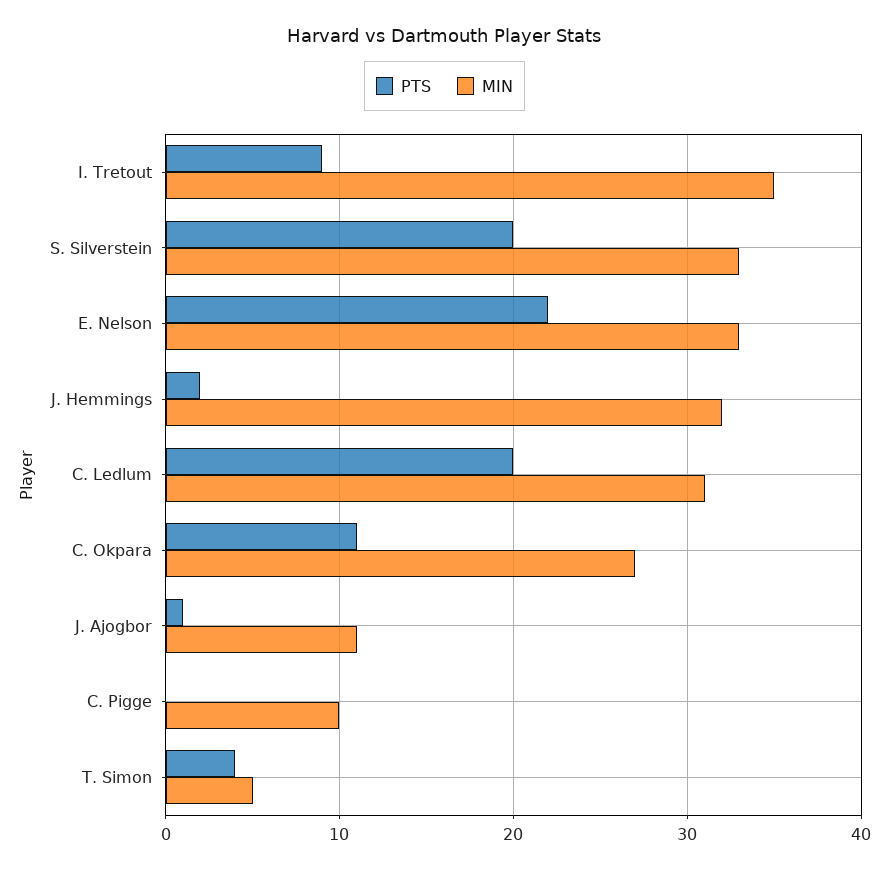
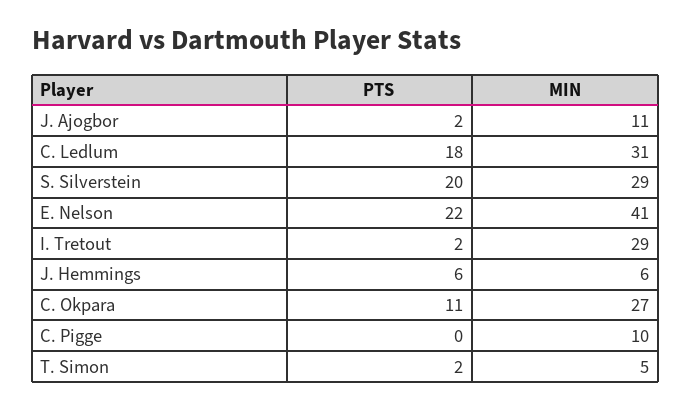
  {
    "PTS": {
-     "I. Tretout": 9,
+     "I. Tretout": 2,
      "S. Silverstein": 20,
      "E. Nelson": 22,
-     "J. Hemmings": 2,
+     "J. Hemmings": 6,
-     "C. Ledlum": 20,
+     "C. Ledlum": 18,
      "C. Okpara": 11,
-     "J. Ajogbor": 1,
+     "J. Ajogbor": 2,
      "C. Pigge": 0,
-     "T. Simon": 4
+     "T. Simon": 2
    },
    "MIN": {
-     "I. Tretout": 35,
+     "I. Tretout": 29,
-     "S. Silverstein": 33,
+     "S. Silverstein": 29,
-     "E. Nelson": 33,
+     "E. Nelson": 41,
-     "J. Hemmings": 32,
+     "J. Hemmings": 6,
      "C. Ledlum": 31,
      "C. Okpara": 27,
      "J. Ajogbor": 11,
      "C. Pigge": 10,
      "T. Simon": 5
    }
  }

